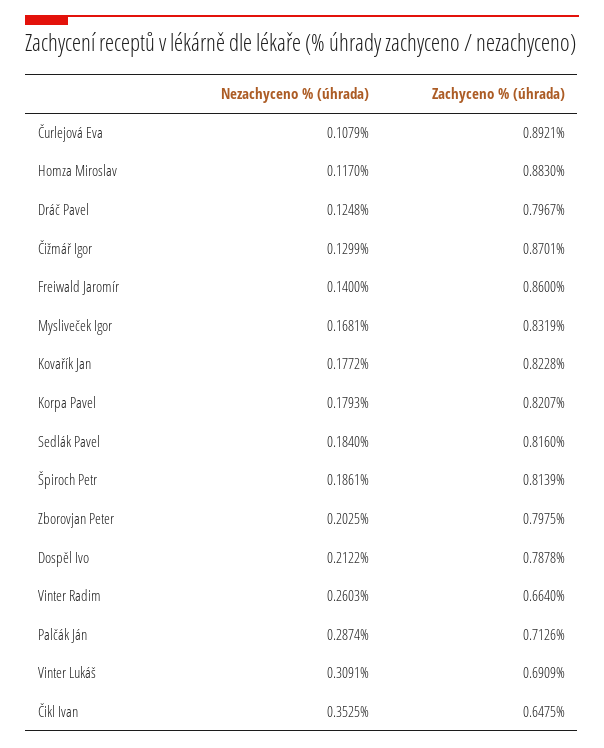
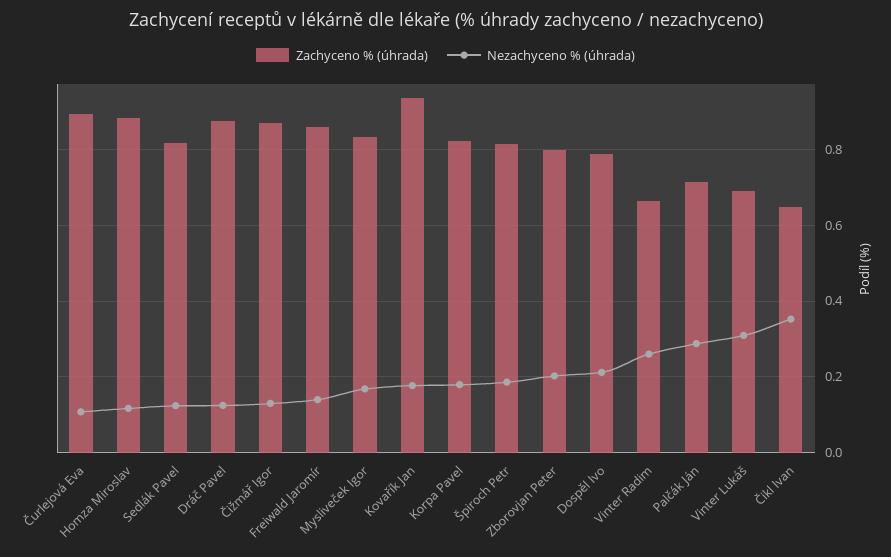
  {
    "Nezachyceno % (úhrada)": {
      "Čurlejová Eva": 0.1079,
      "Homza Miroslav": 0.117,
      "Dráč Pavel": 0.1248,
      "Čižmář Igor": 0.1299,
      "Freiwald Jaromír": 0.14,
      "Mysliveček Igor": 0.1681,
      "Kovařík Jan": 0.1772,
      "Korpa Pavel": 0.1793,
-     "Sedlák Pavel": 0.184,
+     "Sedlák Pavel": 0.12,
      "Špiroch Petr": 0.1861,
      "Zborovjan Peter": 0.2025,
      "Dospěl Ivo": 0.2122,
      "Vinter Radim": 0.2603,
      "Palčák Ján": 0.2874,
      "Vinter Lukáš": 0.3091,
      "Čikl Ivan": 0.3525
    },
    "Zachyceno % (úhrada)": {
      "Čurlejová Eva": 0.8921,
      "Homza Miroslav": 0.883,
-     "Dráč Pavel": 0.7967,
+     "Dráč Pavel": 0.88,
      "Čižmář Igor": 0.8701,
      "Freiwald Jaromír": 0.86,
      "Mysliveček Igor": 0.8319,
-     "Kovařík Jan": 0.8228,
+     "Kovařík Jan": 0.94,
      "Korpa Pavel": 0.8207,
      "Sedlák Pavel": 0.816,
      "Špiroch Petr": 0.8139,
      "Zborovjan Peter": 0.7975,
      "Dospěl Ivo": 0.7878,
      "Vinter Radim": 0.664,
      "Palčák Ján": 0.7126,
      "Vinter Lukáš": 0.6909,
      "Čikl Ivan": 0.6475
    }
  }

